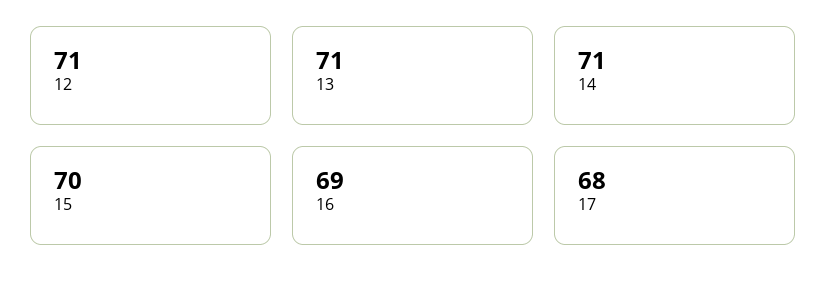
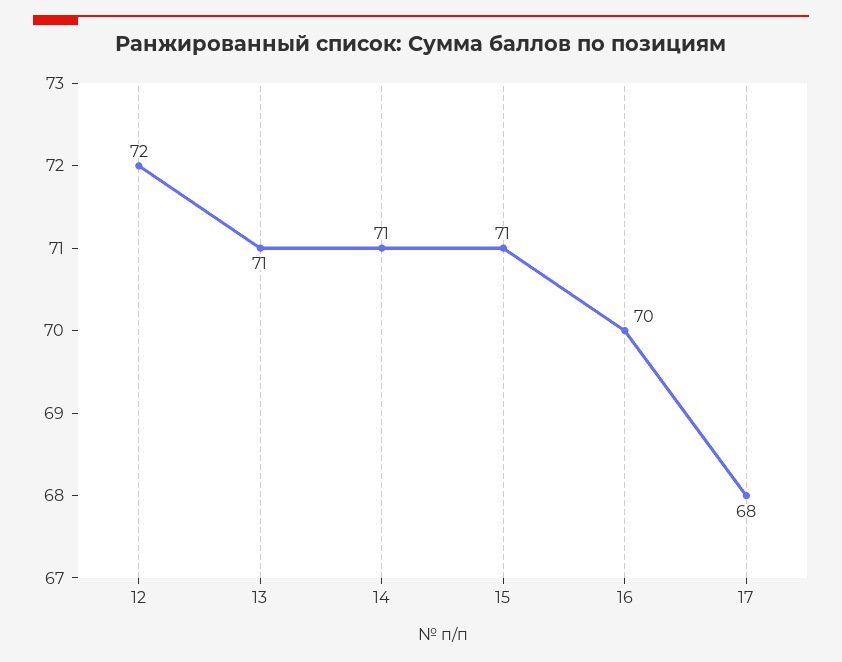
  {
-   "12": 71,
+   "12": 72,
    "13": 71,
    "14": 71,
-   "15": 70,
+   "15": 71,
-   "16": 69,
+   "16": 70,
    "17": 68
  }

